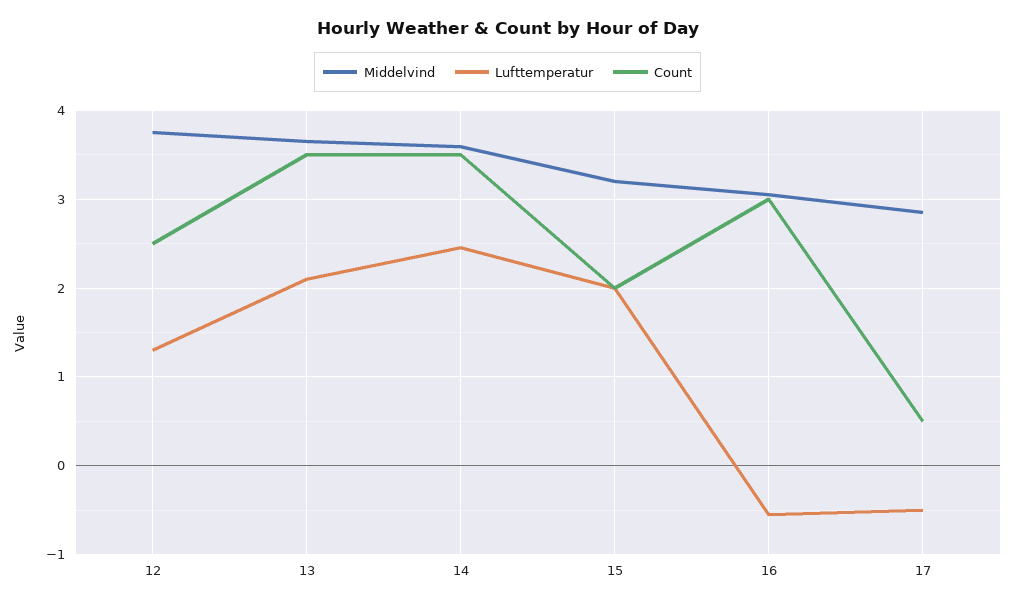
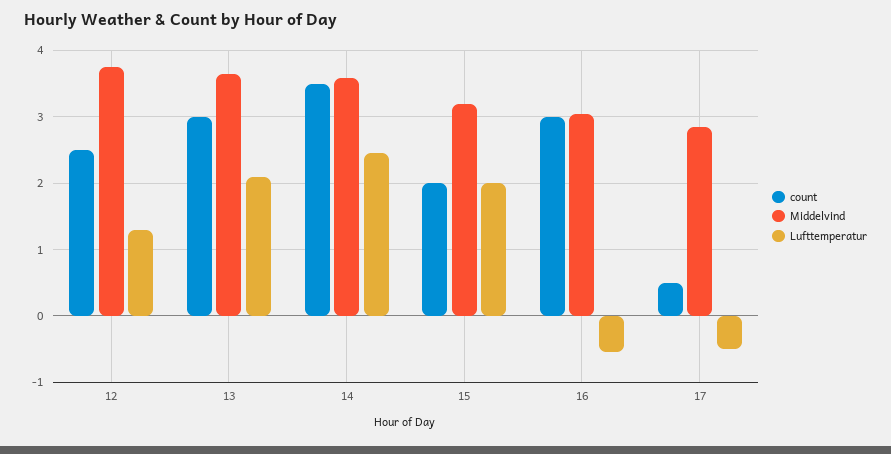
  {
    "Middelvind": {
      "12": 3.8,
      "13": 3.7,
      "14": 3.6,
      "15": 3.2,
      "16": 3.1,
      "17": 2.9
    },
    "Lufttemperatur": {
      "12": 1.3,
      "13": 2.1,
      "14": 2.5,
      "15": 2,
      "16": -0.6,
      "17": -0.5
    },
    "Count": {
      "12": 2.5,
-     "13": 3.5,
+     "13": 3,
      "14": 3.5,
      "15": 2,
      "16": 3,
      "17": 0.5
    }
  }

